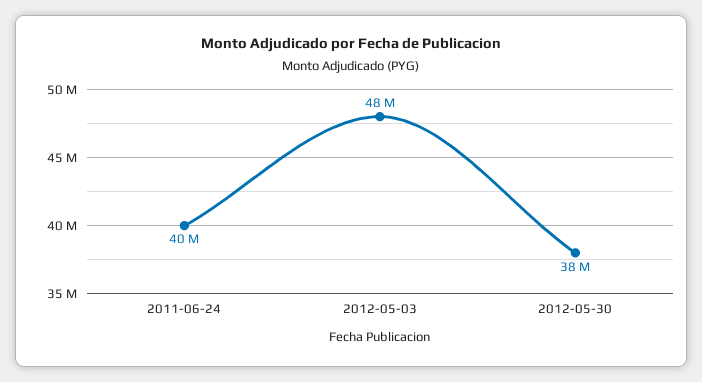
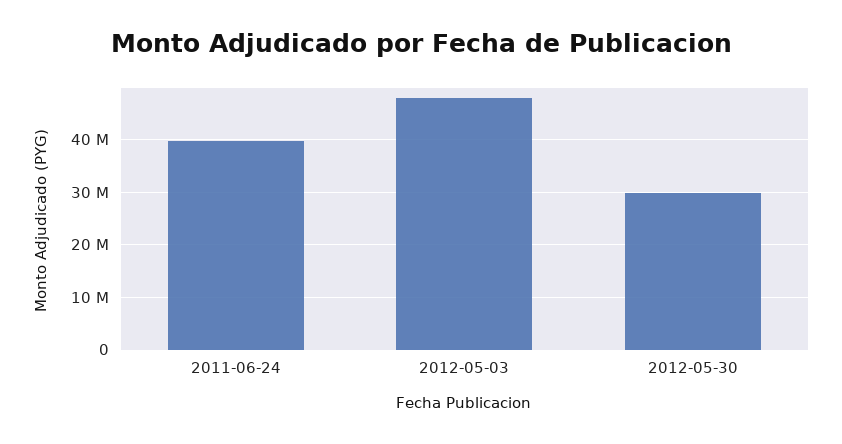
  {
    "2011-06-24": 40000000,
    "2012-05-03": 48000000,
-   "2012-05-30": 38000000
+   "2012-05-30": 30000000
  }

